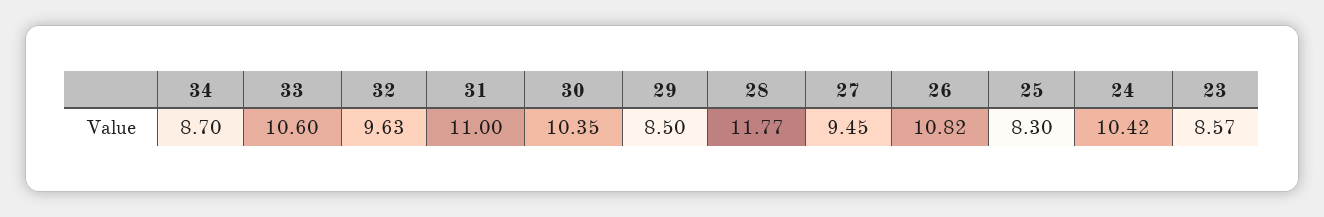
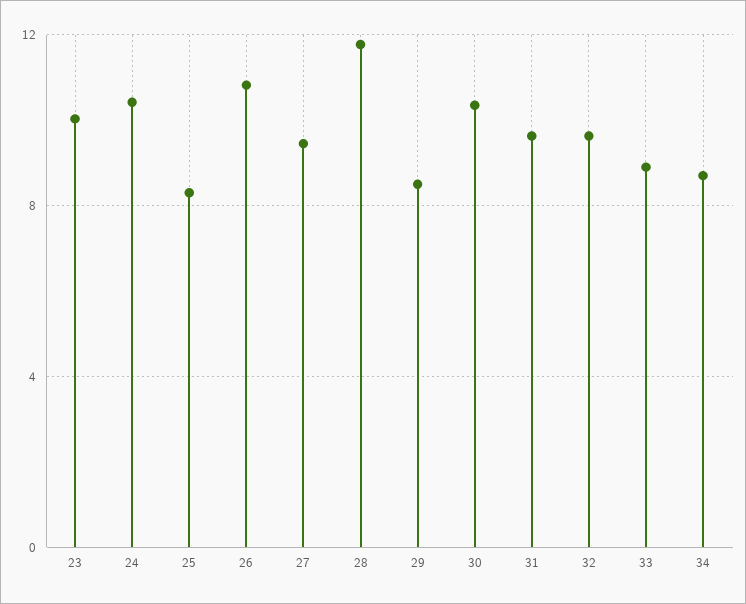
  {
    "34": 8.7,
-   "33": 10.6,
+   "33": 9,
    "32": 9.63,
-   "31": 11,
+   "31": 9.5,
    "30": 10.35,
    "29": 8.5,
    "28": 11.77,
    "27": 9.45,
    "26": 10.82,
    "25": 8.3,
    "24": 10.42,
-   "23": 8.57
+   "23": 10
  }

